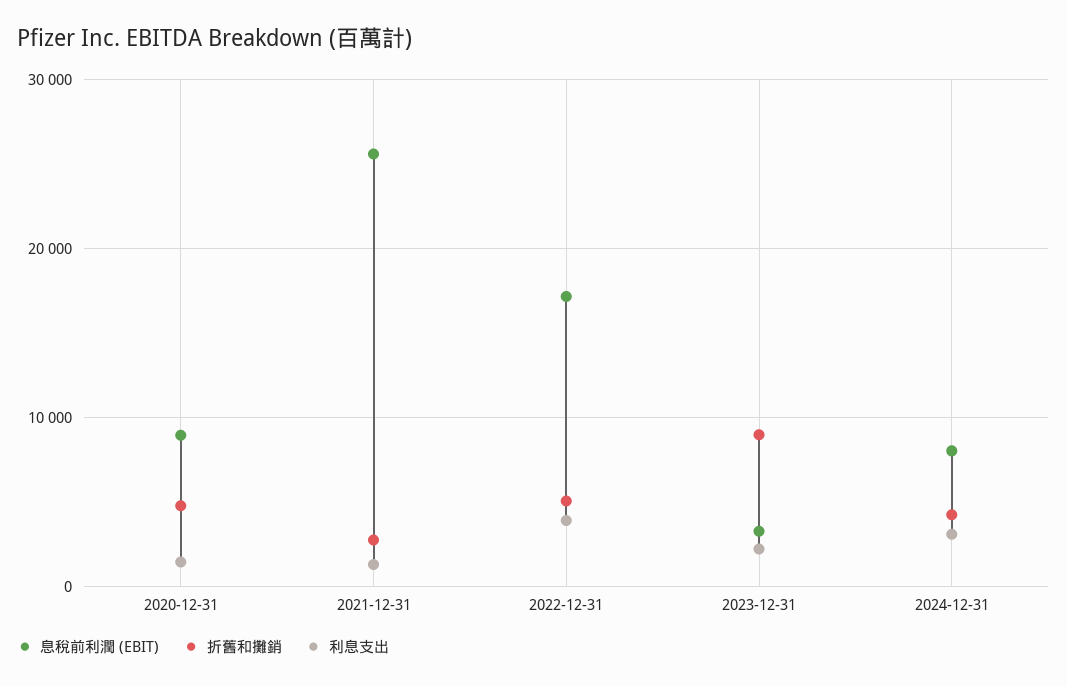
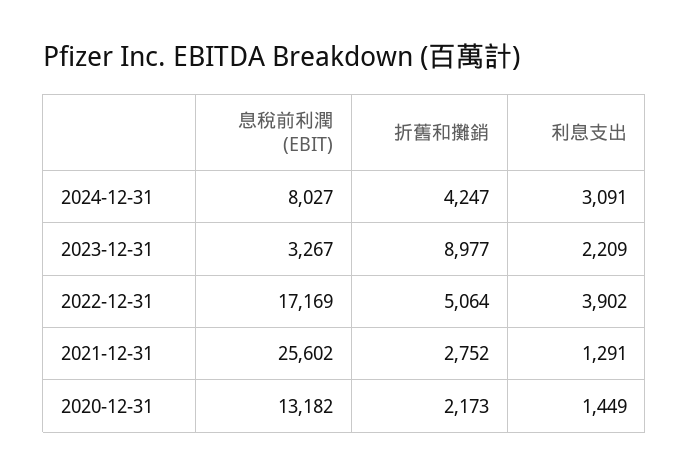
  {
    "息稅前利潤 (EBIT)": {
-     "2020-12-31": 9000,
+     "2020-12-31": 13182,
      "2021-12-31": 25602,
      "2022-12-31": 17169,
      "2023-12-31": 3267,
      "2024-12-31": 8027
    },
    "折舊和攤銷": {
-     "2020-12-31": 5000,
+     "2020-12-31": 2173,
      "2021-12-31": 2752,
      "2022-12-31": 5064,
      "2023-12-31": 8977,
      "2024-12-31": 4247
    },
    "利息支出": {
      "2020-12-31": 1449,
      "2021-12-31": 1291,
      "2022-12-31": 3902,
      "2023-12-31": 2209,
      "2024-12-31": 3091
    }
  }

